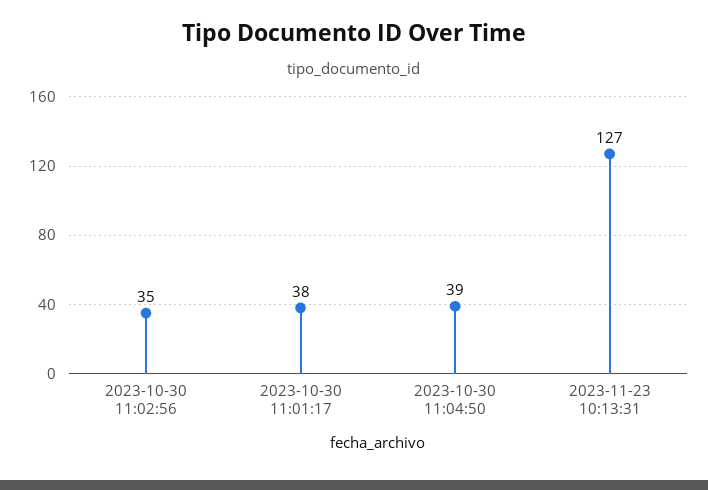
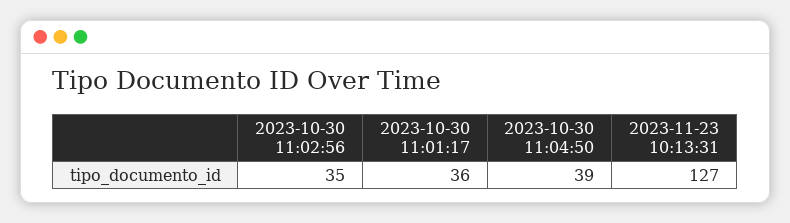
  {
    "2023-10-30 11:02:56": 35,
-   "2023-10-30 11:01:17": 38,
+   "2023-10-30 11:01:17": 36,
    "2023-10-30 11:04:50": 39,
    "2023-11-23 10:13:31": 127
  }

